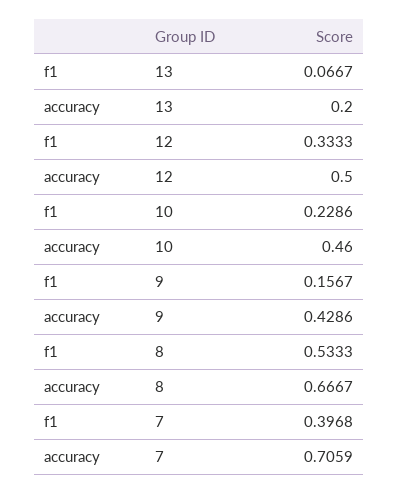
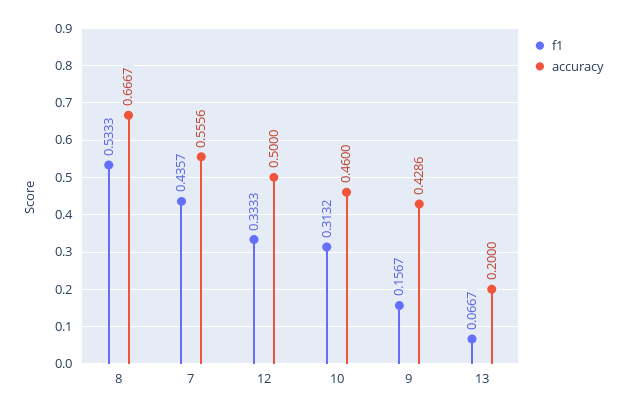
  {
    "f1": {
      "13": 0.0667,
      "12": 0.3333,
-     "10": 0.2286,
+     "10": 0.3132,
      "9": 0.1567,
      "8": 0.5333,
-     "7": 0.3968
+     "7": 0.4357
    },
    "accuracy": {
      "13": 0.2,
      "12": 0.5,
      "10": 0.46,
      "9": 0.4286,
      "8": 0.6667,
-     "7": 0.7059
+     "7": 0.5556
    }
  }

